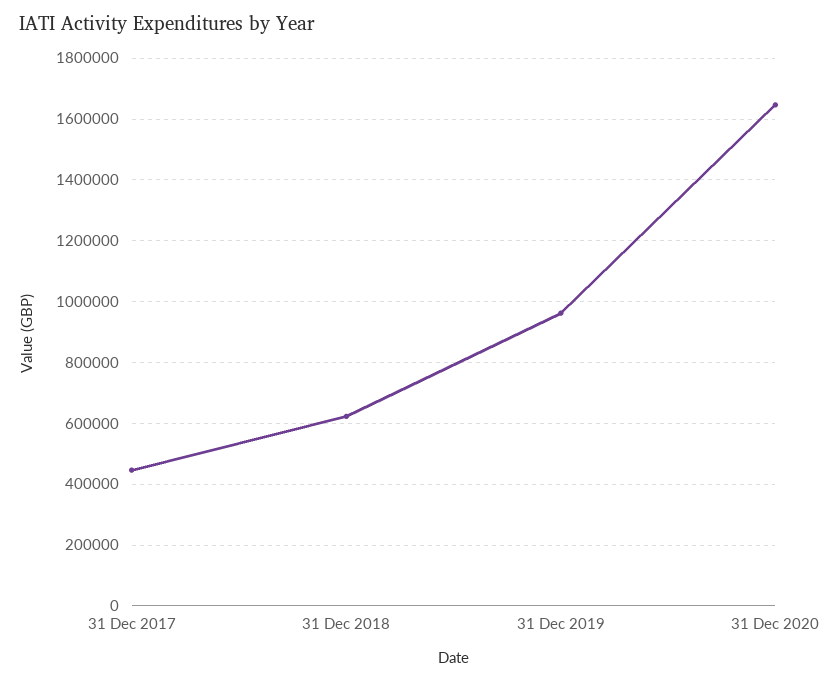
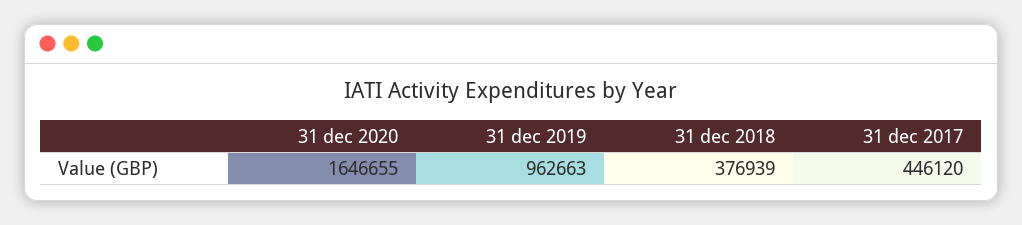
  {
    "31 Dec 2017": 446120,
-   "31 Dec 2018": 620000,
+   "31 Dec 2018": 376939,
    "31 Dec 2019": 962663,
    "31 Dec 2020": 1646655
  }

